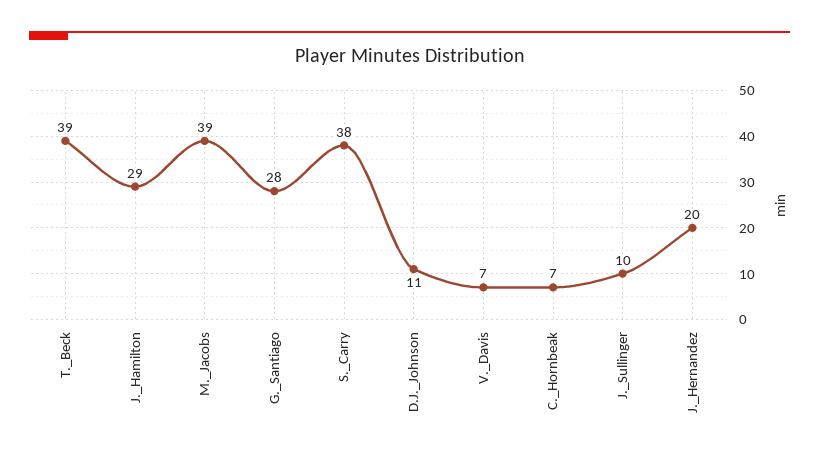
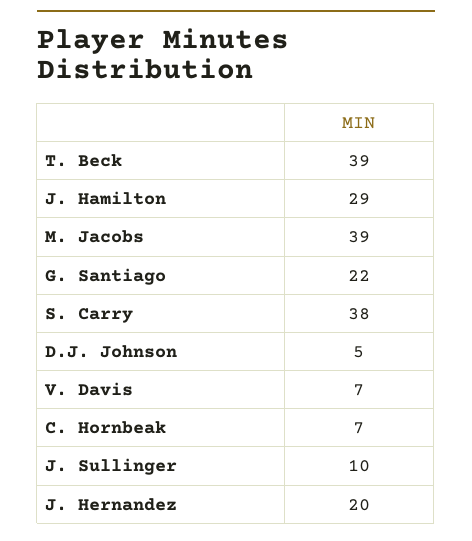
  {
    "T._Beck": 39,
    "J._Hamilton": 29,
    "M._Jacobs": 39,
-   "G._Santiago": 28,
+   "G._Santiago": 22,
    "S._Carry": 38,
-   "D.J._Johnson": 11,
+   "D.J._Johnson": 5,
    "V._Davis": 7,
    "C._Hornbeak": 7,
    "J._Sullinger": 10,
    "J._Hernandez": 20
  }

